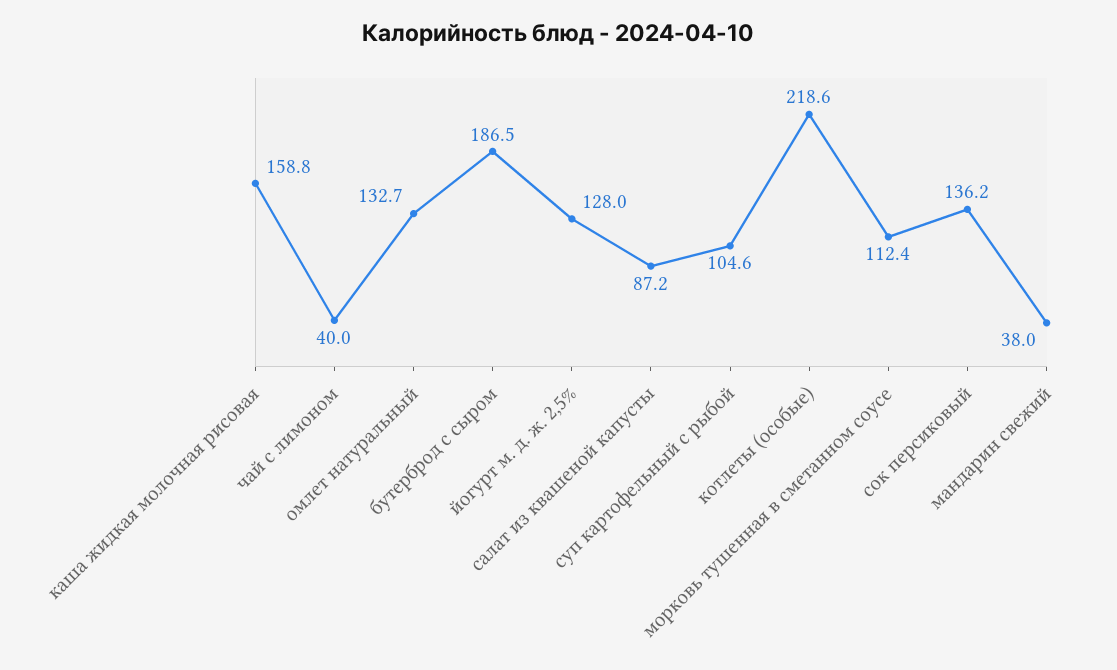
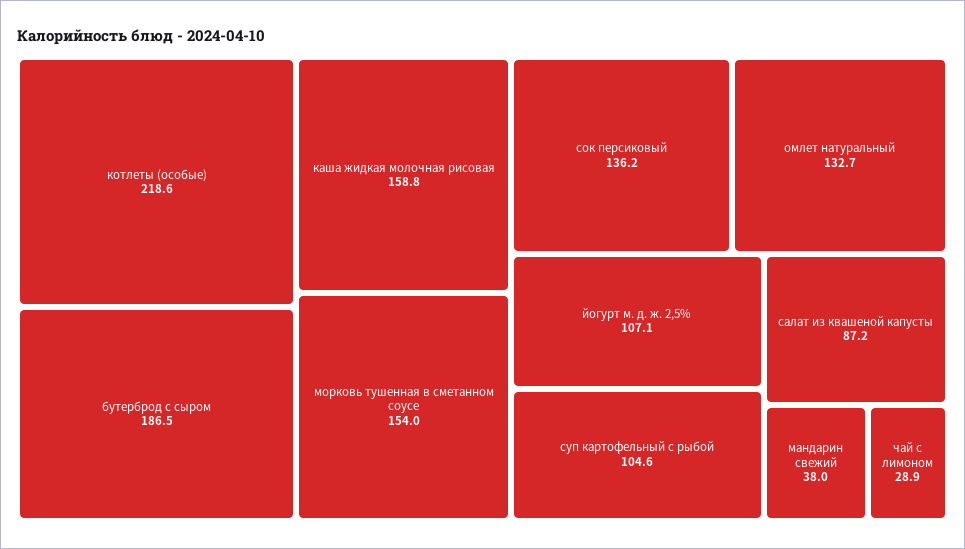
  {
    "каша жидкая молочная рисовая": 158.8,
-   "чай с лимоном": 40,
+   "чай с лимоном": 28.9,
    "омлет натуральный": 132.7,
    "бутерброд с сыром": 186.5,
-   "йогурт м. д. ж. 2,5%": 128,
+   "йогурт м. д. ж. 2,5%": 107.1,
    "салат из квашеной капусты": 87.2,
    "суп картофельный с рыбой": 104.6,
    "котлеты (особые)": 218.6,
-   "морковь тушенная в сметанном соусе": 112.4,
+   "морковь тушенная в сметанном соусе": 154,
    "сок персиковый": 136.2,
    "мандарин свежий": 38
  }

